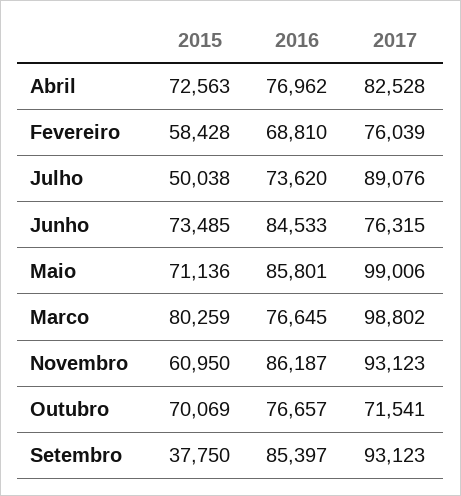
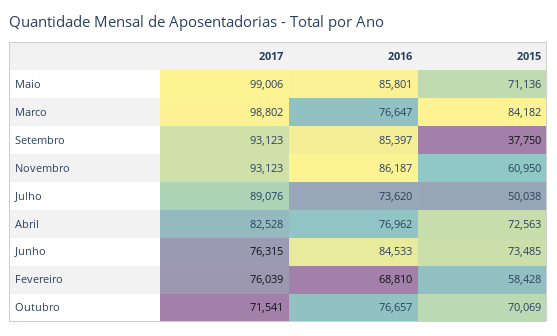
  {
    "2015": {
      "Abril": 72563,
      "Fevereiro": 58428,
      "Julho": 50038,
      "Junho": 73485,
      "Maio": 71136,
-     "Marco": 80259,
+     "Marco": 84182,
      "Novembro": 60950,
      "Outubro": 70069,
      "Setembro": 37750
    },
    "2016": {
      "Abril": 76962,
      "Fevereiro": 68810,
      "Julho": 73620,
      "Junho": 84533,
      "Maio": 85801,
-     "Marco": 76645,
+     "Marco": 76647,
      "Novembro": 86187,
      "Outubro": 76657,
      "Setembro": 85397
    },
    "2017": {
      "Abril": 82528,
      "Fevereiro": 76039,
      "Julho": 89076,
      "Junho": 76315,
      "Maio": 99006,
      "Marco": 98802,
      "Novembro": 93123,
      "Outubro": 71541,
      "Setembro": 93123
    }
  }

